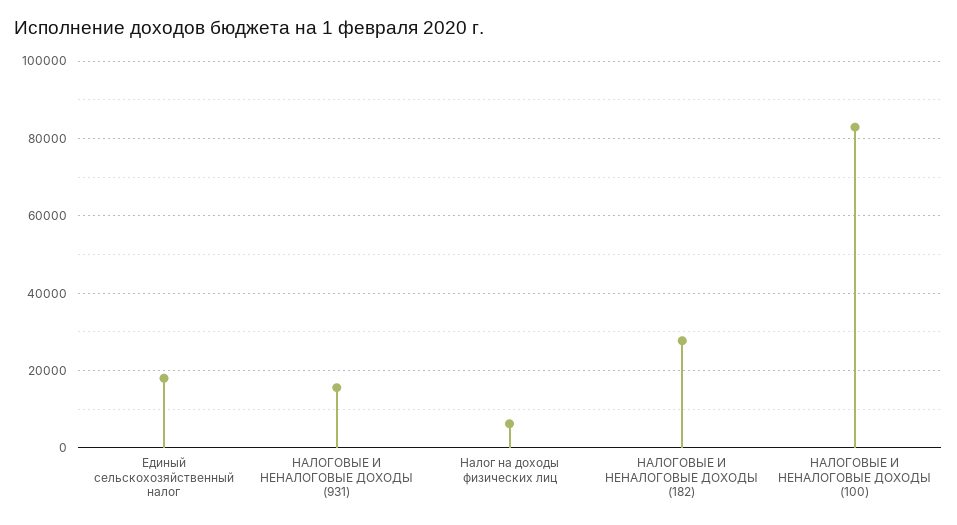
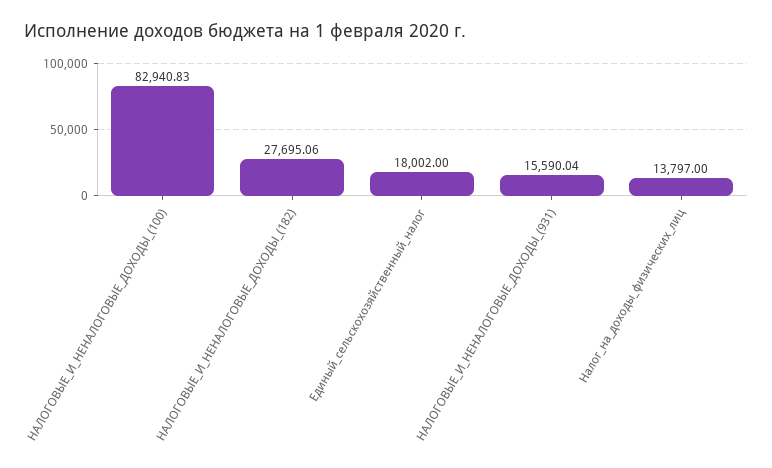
  {
    "Единый сельскохозяйственный налог": 18002,
    "НАЛОГОВЫЕ И НЕНАЛОГОВЫЕ ДОХОДЫ (931)": 15590.04,
-   "Налог на доходы физических лиц": 6000,
+   "Налог на доходы физических лиц": 13797,
    "НАЛОГОВЫЕ И НЕНАЛОГОВЫЕ ДОХОДЫ (182)": 27695.06,
    "НАЛОГОВЫЕ И НЕНАЛОГОВЫЕ ДОХОДЫ (100)": 82940.83
  }

